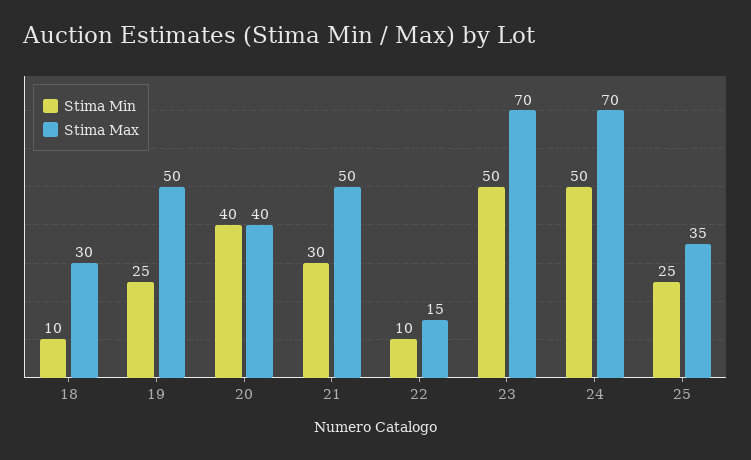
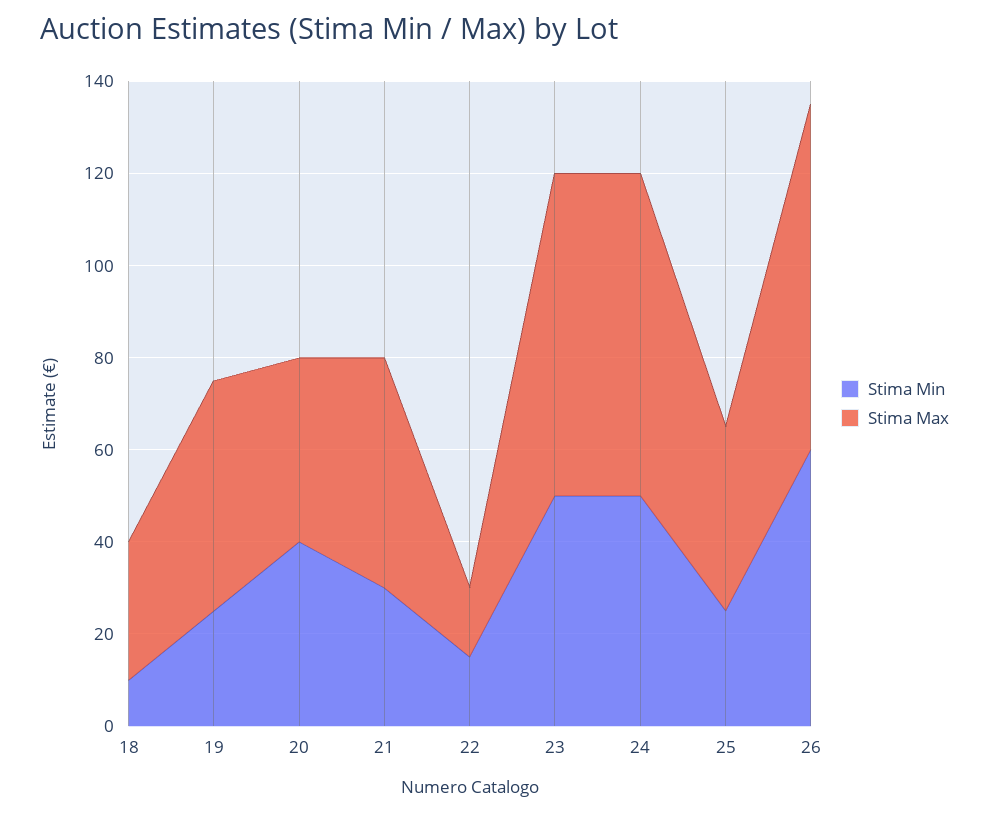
  {
    "Stima Min": {
      "18": 10,
      "19": 25,
      "20": 40,
      "21": 30,
-     "22": 10,
+     "22": 15,
      "23": 50,
      "24": 50,
-     "25": 25
+     "25": 25,
+     "26": 60
    },
    "Stima Max": {
      "18": 30,
      "19": 50,
      "20": 40,
      "21": 50,
      "22": 15,
      "23": 70,
      "24": 70,
-     "25": 35
+     "25": 40,
+     "26": 75
    }
  }

